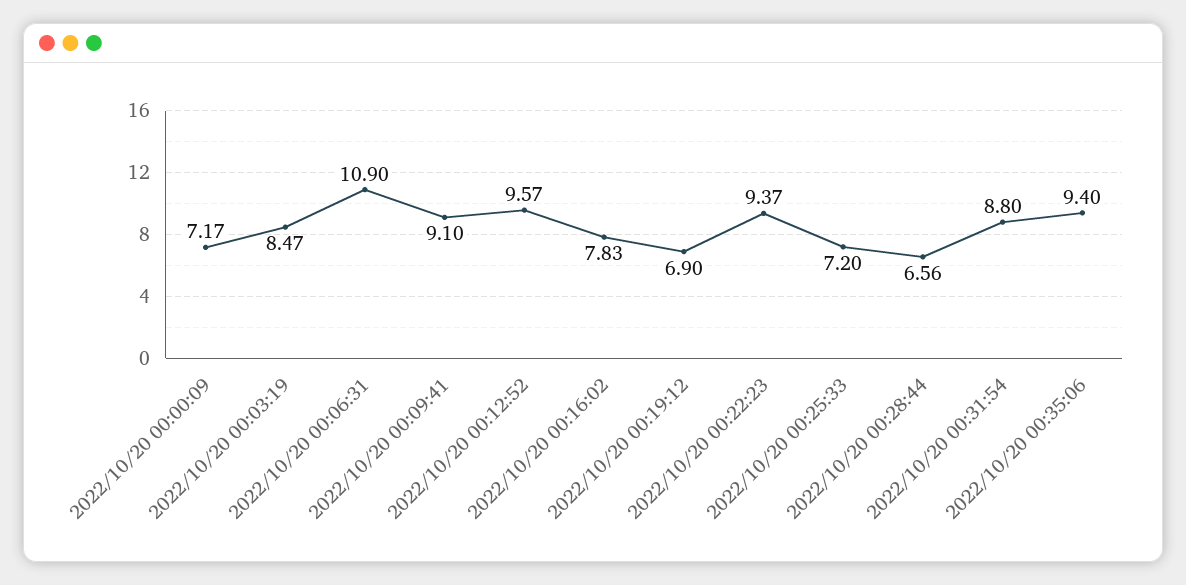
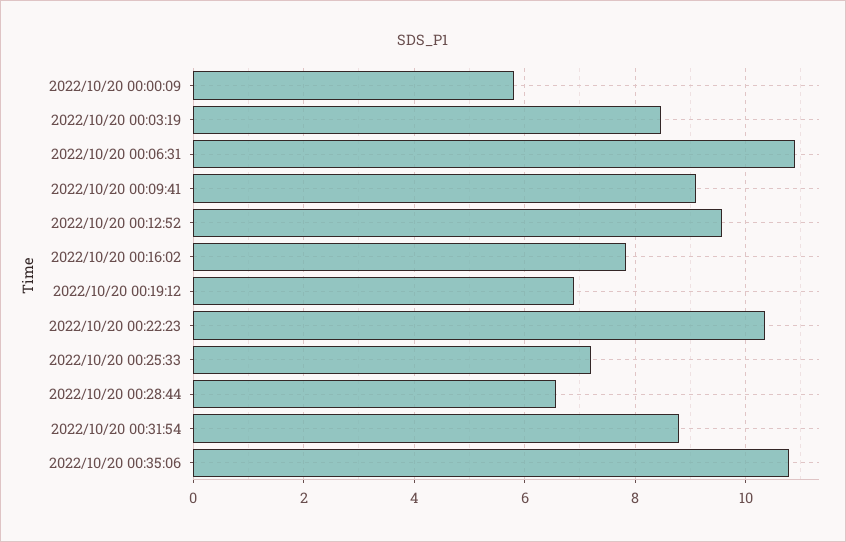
  {
-   "2022/10/20 00:00:09": 7.17,
+   "2022/10/20 00:00:09": 5.8,
    "2022/10/20 00:03:19": 8.47,
    "2022/10/20 00:06:31": 10.9,
    "2022/10/20 00:09:41": 9.1,
    "2022/10/20 00:12:52": 9.57,
    "2022/10/20 00:16:02": 7.83,
    "2022/10/20 00:19:12": 6.9,
-   "2022/10/20 00:22:23": 9.37,
+   "2022/10/20 00:22:23": 10.4,
    "2022/10/20 00:25:33": 7.2,
    "2022/10/20 00:28:44": 6.56,
    "2022/10/20 00:31:54": 8.8,
-   "2022/10/20 00:35:06": 9.4
+   "2022/10/20 00:35:06": 10.8
  }

